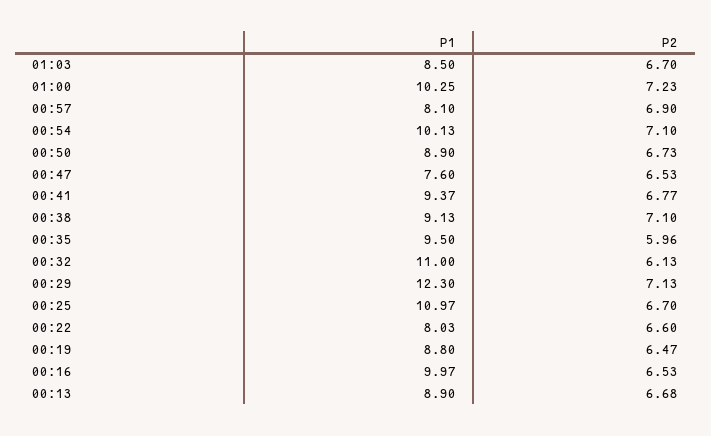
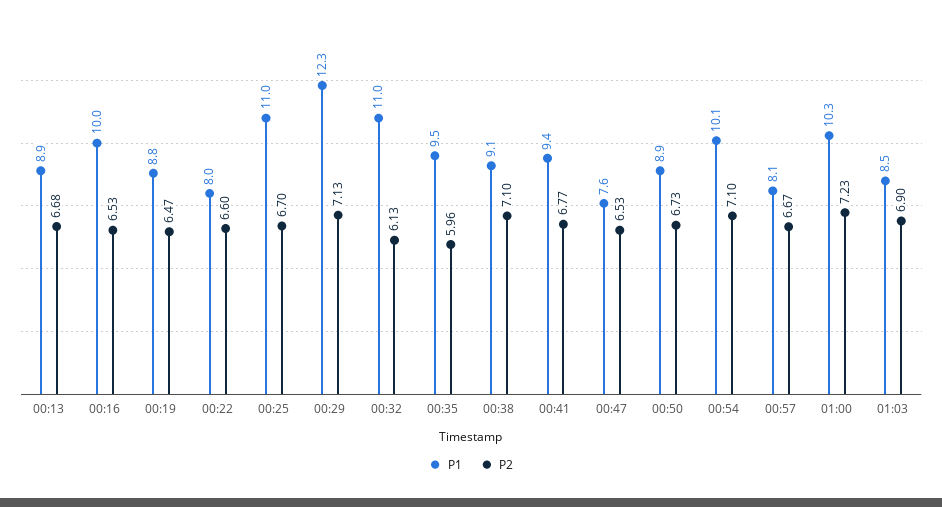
  {
    "P1": {
      "01:03": 8.5,
      "01:00": 10.25,
      "00:57": 8.1,
      "00:54": 10.13,
      "00:50": 8.9,
      "00:47": 7.6,
      "00:41": 9.37,
      "00:38": 9.13,
      "00:35": 9.5,
      "00:32": 11,
      "00:29": 12.3,
      "00:25": 10.97,
      "00:22": 8.03,
      "00:19": 8.8,
      "00:16": 9.97,
      "00:13": 8.9
    },
    "P2": {
-     "01:03": 6.7,
+     "01:03": 6.9,
      "01:00": 7.23,
-     "00:57": 6.9,
+     "00:57": 6.67,
      "00:54": 7.1,
      "00:50": 6.73,
      "00:47": 6.53,
      "00:41": 6.77,
      "00:38": 7.1,
      "00:35": 5.96,
      "00:32": 6.13,
      "00:29": 7.13,
      "00:25": 6.7,
      "00:22": 6.6,
      "00:19": 6.47,
      "00:16": 6.53,
      "00:13": 6.68
    }
  }

